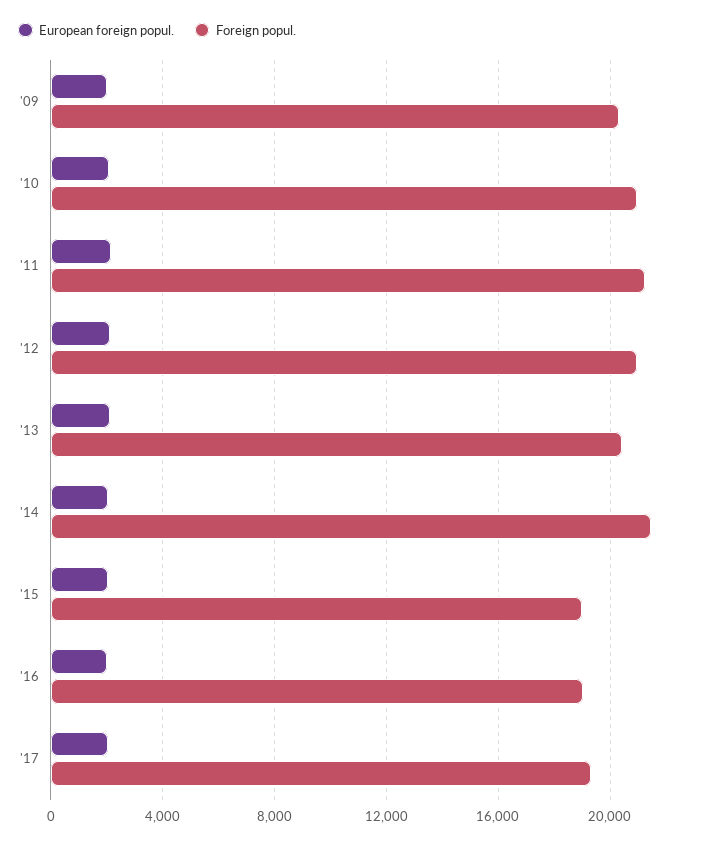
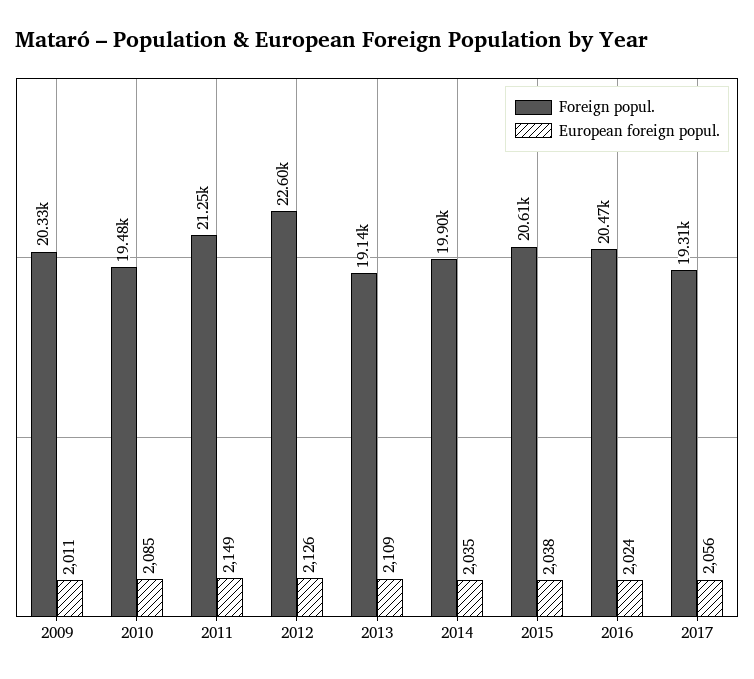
  {
    "European foreign popul.": {
      "'09": 2011,
      "'10": 2085,
      "'11": 2149,
      "'12": 2126,
      "'13": 2109,
      "'14": 2035,
      "'15": 2038,
      "'16": 2024,
      "'17": 2056
    },
    "Foreign popul.": {
      "'09": 20330,
-     "'10": 21000,
+     "'10": 19480,
      "'11": 21250,
-     "'12": 21000,
+     "'12": 22600,
-     "'13": 20500,
+     "'13": 19140,
-     "'14": 21500,
+     "'14": 19900,
-     "'15": 19000,
+     "'15": 20610,
-     "'16": 19000,
+     "'16": 20470,
      "'17": 19310
    }
  }

